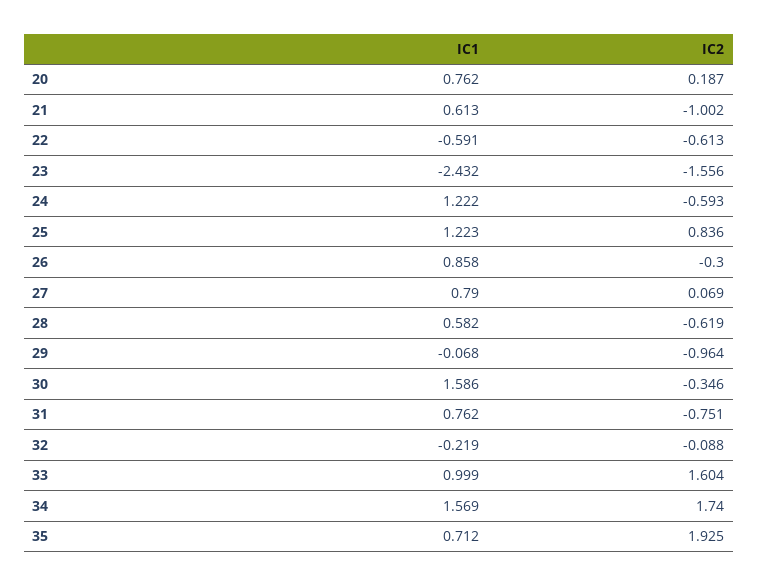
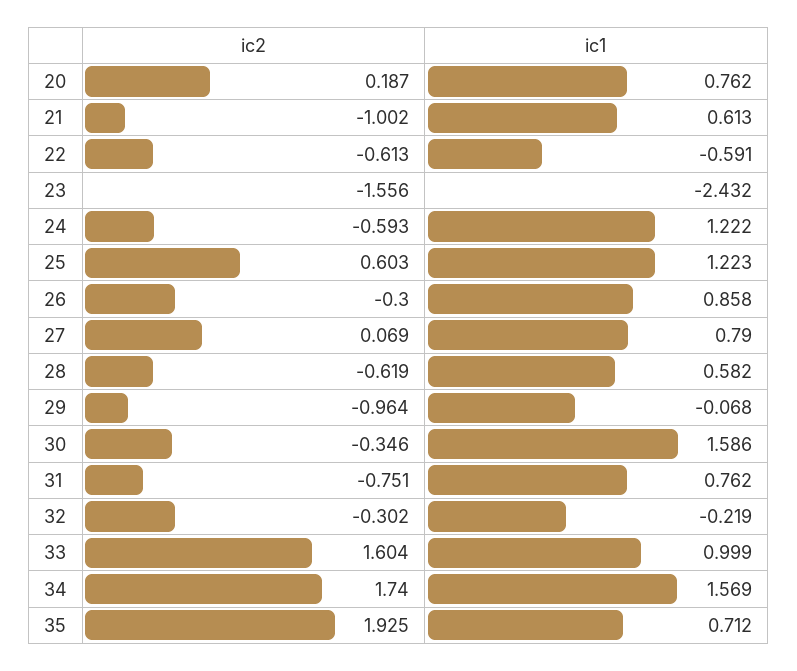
  {
    "IC1": {
      "20": 0.762,
      "21": 0.613,
      "22": -0.591,
      "23": -2.432,
      "24": 1.222,
      "25": 1.223,
      "26": 0.858,
      "27": 0.79,
      "28": 0.582,
      "29": -0.068,
      "30": 1.586,
      "31": 0.762,
      "32": -0.219,
      "33": 0.999,
      "34": 1.569,
      "35": 0.712
    },
    "IC2": {
      "20": 0.187,
      "21": -1.002,
      "22": -0.613,
      "23": -1.556,
      "24": -0.593,
-     "25": 0.836,
+     "25": 0.603,
      "26": -0.3,
      "27": 0.069,
      "28": -0.619,
      "29": -0.964,
      "30": -0.346,
      "31": -0.751,
-     "32": -0.088,
+     "32": -0.302,
      "33": 1.604,
      "34": 1.74,
      "35": 1.925
    }
  }

